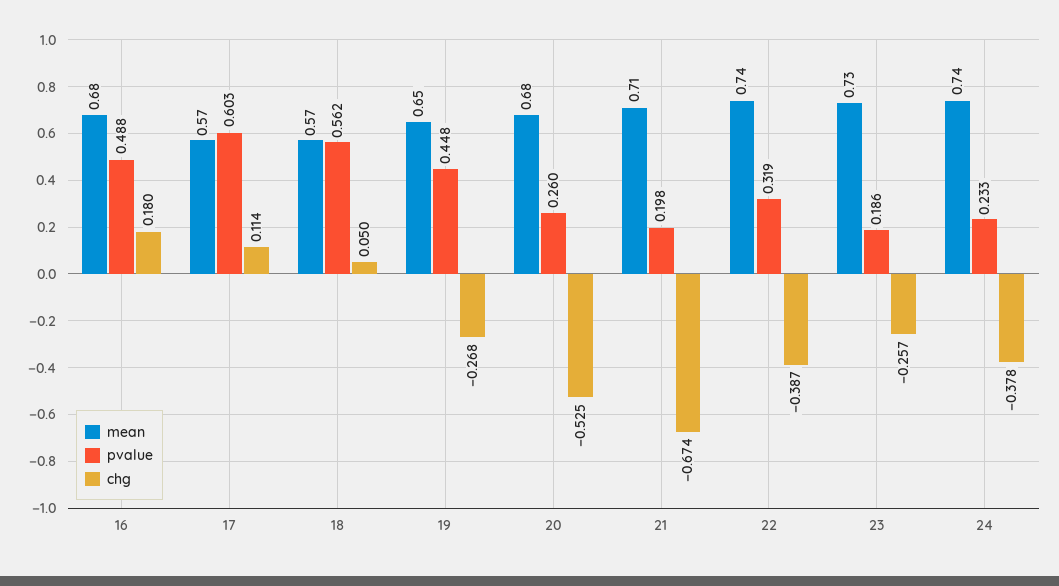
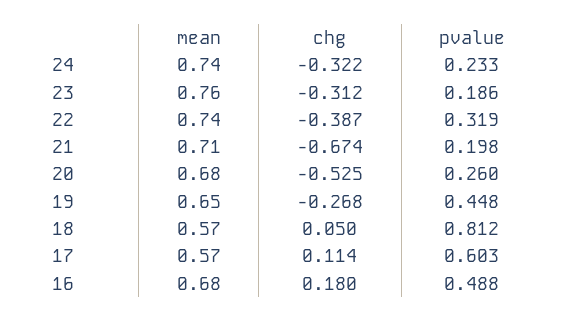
  {
    "mean": {
      "16": 0.68,
      "17": 0.57,
      "18": 0.57,
      "19": 0.65,
      "20": 0.68,
      "21": 0.71,
      "22": 0.74,
-     "23": 0.73,
+     "23": 0.76,
      "24": 0.74
    },
    "pvalue": {
      "16": 0.488,
      "17": 0.603,
-     "18": 0.562,
+     "18": 0.812,
      "19": 0.448,
      "20": 0.26,
      "21": 0.198,
      "22": 0.319,
      "23": 0.186,
      "24": 0.233
    },
    "chg": {
      "16": 0.18,
      "17": 0.114,
      "18": 0.05,
      "19": -0.268,
      "20": -0.525,
      "21": -0.674,
      "22": -0.387,
-     "23": -0.257,
+     "23": -0.312,
-     "24": -0.378
+     "24": -0.322
    }
  }

